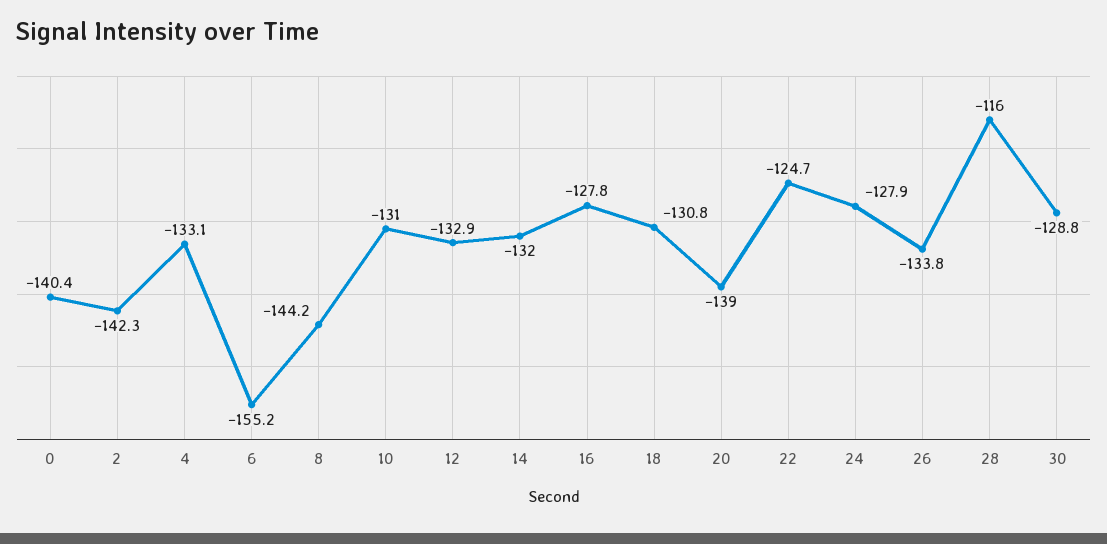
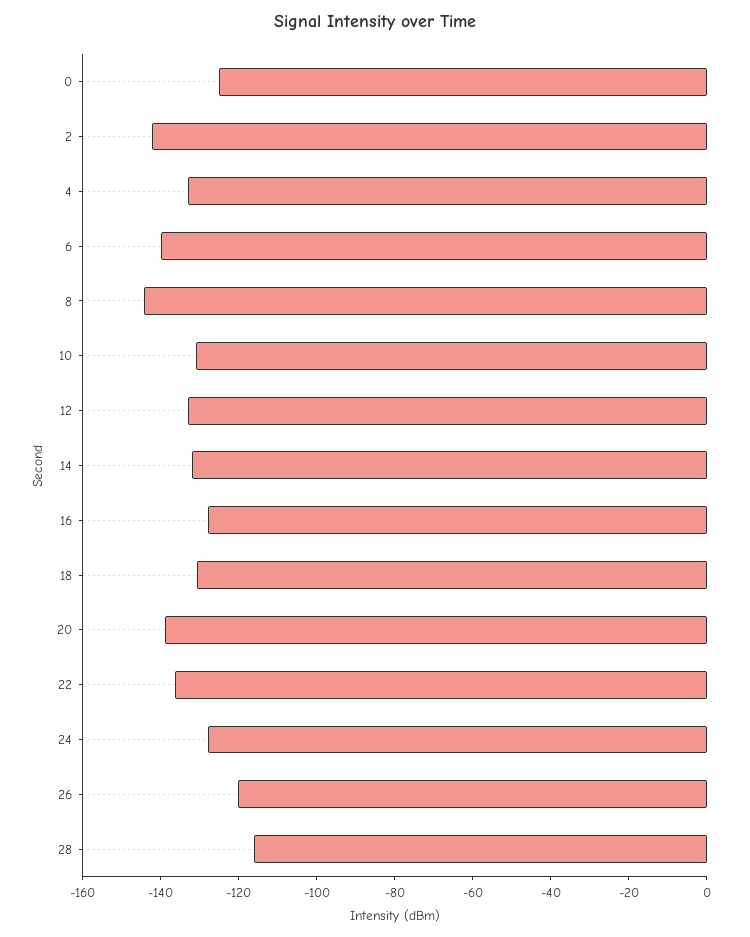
  {
-   "0": -140.4,
+   "0": -125,
    "2": -142.3,
    "4": -133.1,
-   "6": -155.2,
+   "6": -140,
    "8": -144.2,
    "10": -131,
    "12": -132.9,
    "14": -132,
    "16": -127.8,
    "18": -130.8,
    "20": -139,
-   "22": -124.7,
+   "22": -135,
    "24": -127.9,
-   "26": -133.8,
+   "26": -120,
-   "28": -116,
+   "28": -116
-   "30": -128.8
  }

